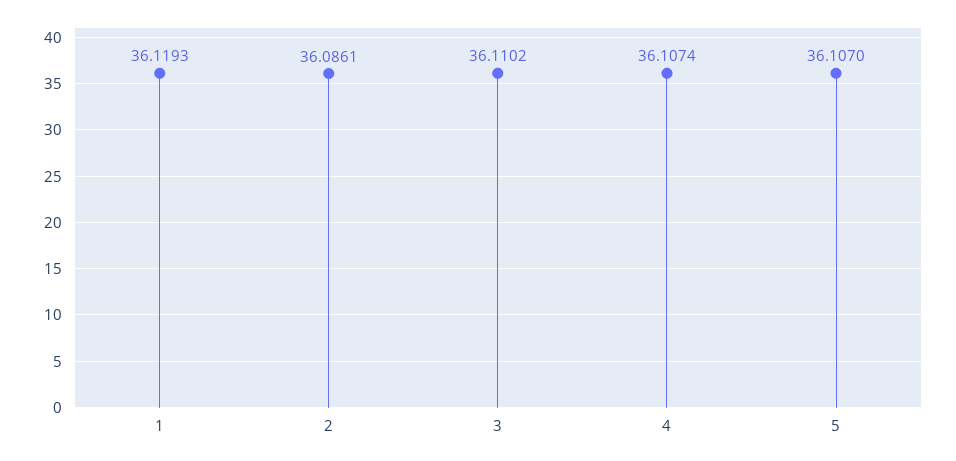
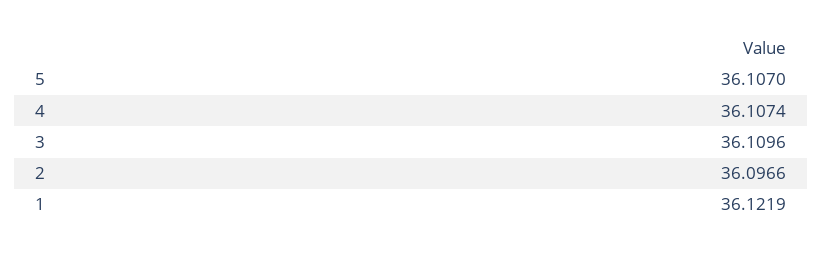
  {
-   "1": 36.1193,
+   "1": 36.1219,
-   "2": 36.0861,
+   "2": 36.0966,
-   "3": 36.1102,
+   "3": 36.1096,
    "4": 36.1074,
    "5": 36.107
  }

